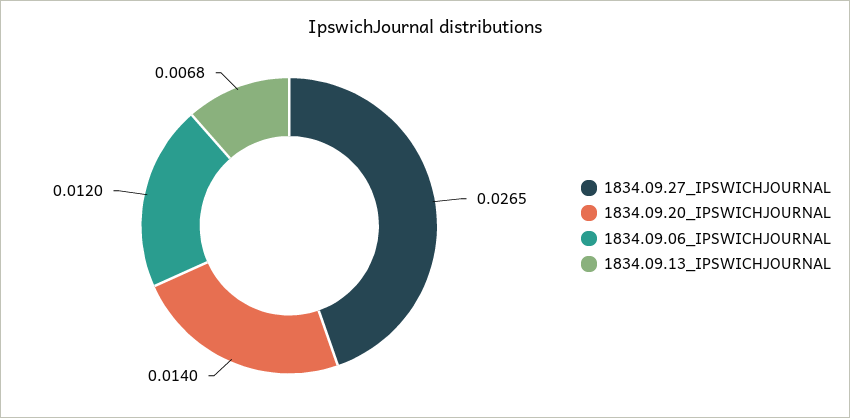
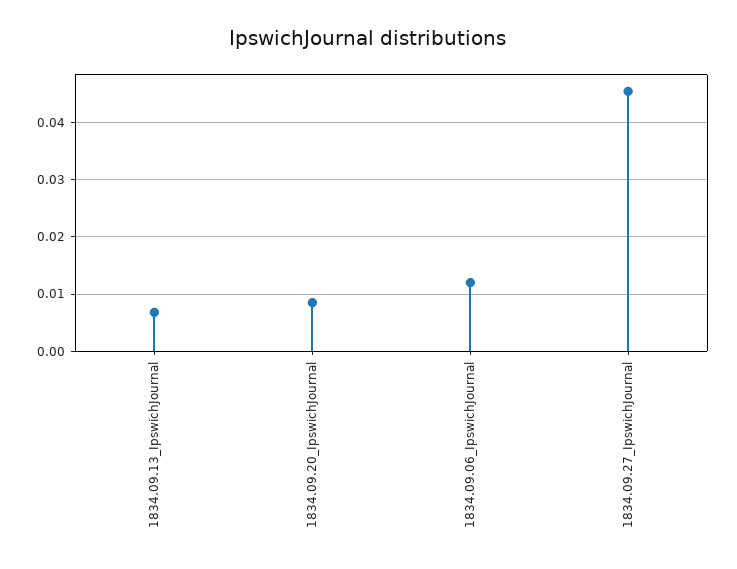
  {
-   "1834.09.27_IPSWICHJOURNAL": 0.0265,
+   "1834.09.27_IPSWICHJOURNAL": 0.046,
-   "1834.09.20_IPSWICHJOURNAL": 0.014,
+   "1834.09.20_IPSWICHJOURNAL": 0.008,
    "1834.09.06_IPSWICHJOURNAL": 0.012,
    "1834.09.13_IPSWICHJOURNAL": 0.0068
  }

